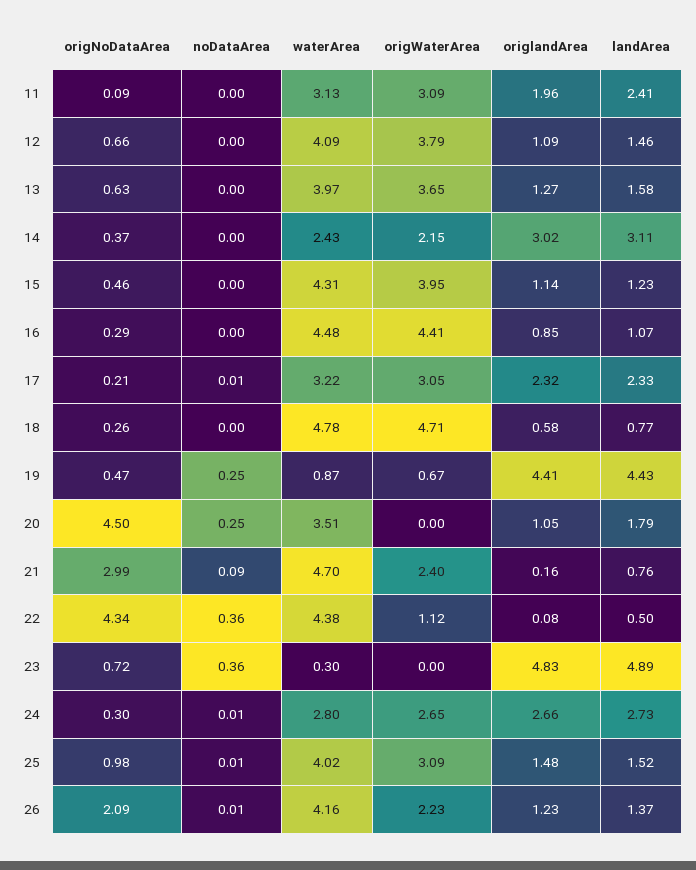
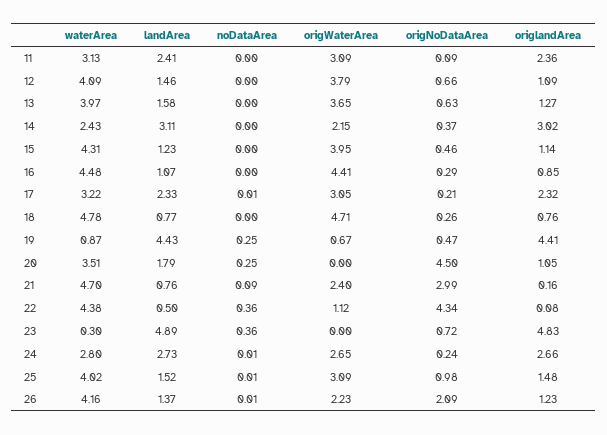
  {
    "origNoDataArea": {
      "11": 0.09,
      "12": 0.66,
      "13": 0.63,
      "14": 0.37,
      "15": 0.46,
      "16": 0.29,
      "17": 0.21,
      "18": 0.26,
      "19": 0.47,
      "20": 4.5,
      "21": 2.99,
      "22": 4.34,
      "23": 0.72,
-     "24": 0.3,
+     "24": 0.24,
      "25": 0.98,
      "26": 2.09
    },
    "noDataArea": {
      "11": 0,
      "12": 0,
      "13": 0,
      "14": 0,
      "15": 0,
      "16": 0,
      "17": 0.01,
      "18": 0,
      "19": 0.25,
      "20": 0.25,
      "21": 0.09,
      "22": 0.36,
      "23": 0.36,
      "24": 0.01,
      "25": 0.01,
      "26": 0.01
    },
    "waterArea": {
      "11": 3.13,
      "12": 4.09,
      "13": 3.97,
      "14": 2.43,
      "15": 4.31,
      "16": 4.48,
      "17": 3.22,
      "18": 4.78,
      "19": 0.87,
      "20": 3.51,
      "21": 4.7,
      "22": 4.38,
      "23": 0.3,
      "24": 2.8,
      "25": 4.02,
      "26": 4.16
    },
    "origWaterArea": {
      "11": 3.09,
      "12": 3.79,
      "13": 3.65,
      "14": 2.15,
      "15": 3.95,
      "16": 4.41,
      "17": 3.05,
      "18": 4.71,
      "19": 0.67,
      "20": 0,
      "21": 2.4,
      "22": 1.12,
      "23": 0,
      "24": 2.65,
      "25": 3.09,
      "26": 2.23
    },
    "origlandArea": {
-     "11": 1.96,
+     "11": 2.36,
      "12": 1.09,
      "13": 1.27,
      "14": 3.02,
      "15": 1.14,
      "16": 0.85,
      "17": 2.32,
-     "18": 0.58,
+     "18": 0.76,
      "19": 4.41,
      "20": 1.05,
      "21": 0.16,
      "22": 0.08,
      "23": 4.83,
      "24": 2.66,
      "25": 1.48,
      "26": 1.23
    },
    "landArea": {
      "11": 2.41,
      "12": 1.46,
      "13": 1.58,
      "14": 3.11,
      "15": 1.23,
      "16": 1.07,
      "17": 2.33,
      "18": 0.77,
      "19": 4.43,
      "20": 1.79,
      "21": 0.76,
      "22": 0.5,
      "23": 4.89,
      "24": 2.73,
      "25": 1.52,
      "26": 1.37
    }
  }

